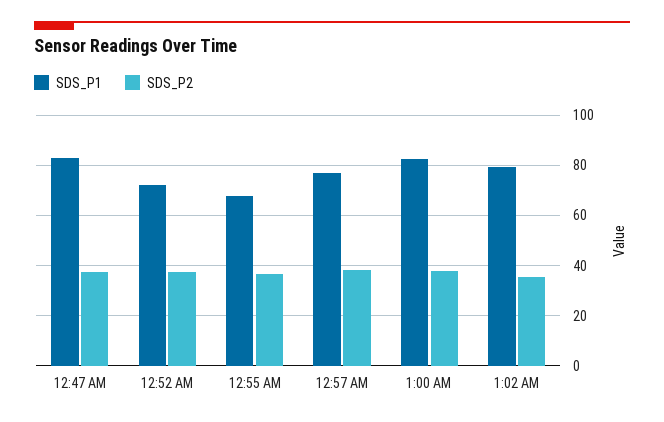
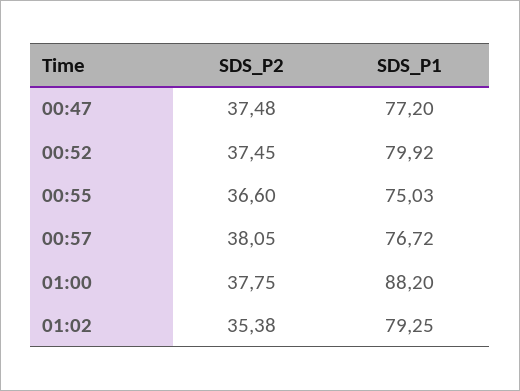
  {
    "SDS_P1": {
-     "12:47 AM": 82.5,
+     "12:47 AM": 77.2,
-     "12:52 AM": 72.5,
+     "12:52 AM": 79.92,
-     "12:55 AM": 67.5,
+     "12:55 AM": 75.03,
      "12:57 AM": 76.72,
-     "1:00 AM": 82.5,
+     "1:00 AM": 88.2,
      "1:02 AM": 79.25
    },
    "SDS_P2": {
      "12:47 AM": 37.48,
      "12:52 AM": 37.45,
      "12:55 AM": 36.6,
      "12:57 AM": 38.05,
      "1:00 AM": 37.75,
      "1:02 AM": 35.38
    }
  }

